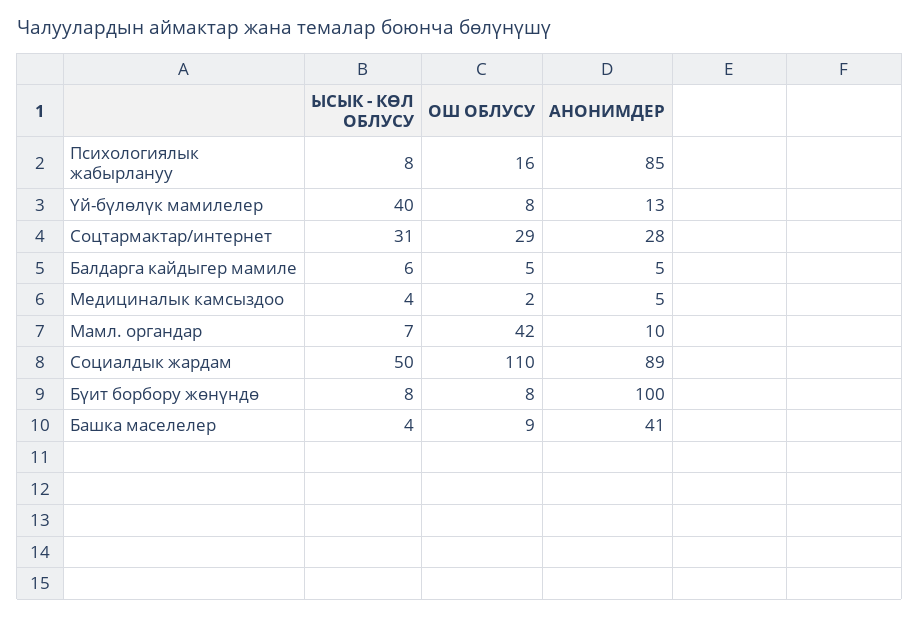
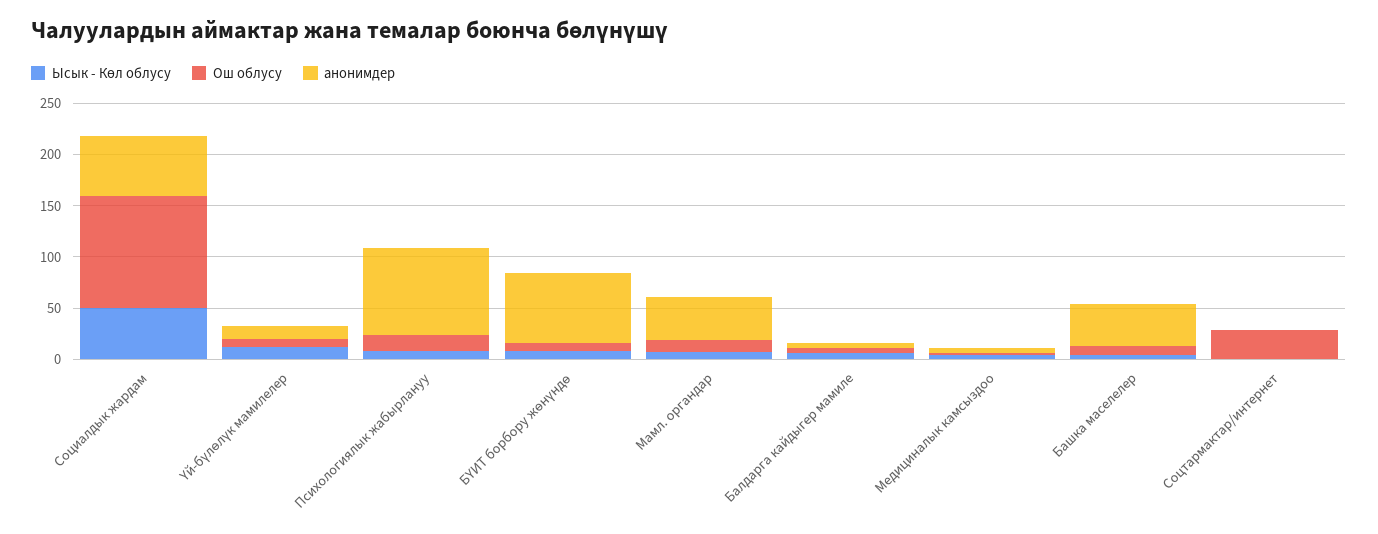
  {
    "ЫСЫК - КӨЛ ОБЛУСУ": {
      "Психологиялык жабырлануу": 8,
-     "Үй-бүлөлүк мамилелер": 40,
+     "Үй-бүлөлүк мамилелер": 10,
-     "Соцтармактар/интернет": 31,
+     "Соцтармактар/интернет": 0,
      "Балдарга кайдыгер мамиле": 6,
      "Медициналык камсыздоо": 4,
      "Мамл. органдар": 7,
      "Социалдык жардам": 50,
      "Бүит борбору жөнүндө": 8,
      "Башка маселелер": 4
    },
    "ОШ ОБЛУСУ": {
      "Психологиялык жабырлануу": 16,
      "Үй-бүлөлүк мамилелер": 8,
      "Соцтармактар/интернет": 29,
      "Балдарга кайдыгер мамиле": 5,
      "Медициналык камсыздоо": 2,
-     "Мамл. органдар": 42,
+     "Мамл. органдар": 10,
      "Социалдык жардам": 110,
      "Бүит борбору жөнүндө": 8,
      "Башка маселелер": 9
    },
    "АНОНИМДЕР": {
      "Психологиялык жабырлануу": 85,
      "Үй-бүлөлүк мамилелер": 13,
-     "Соцтармактар/интернет": 28,
+     "Соцтармактар/интернет": 0,
      "Балдарга кайдыгер мамиле": 5,
      "Медициналык камсыздоо": 5,
-     "Мамл. органдар": 10,
+     "Мамл. органдар": 40,
-     "Социалдык жардам": 89,
+     "Социалдык жардам": 60,
-     "Бүит борбору жөнүндө": 100,
+     "Бүит борбору жөнүндө": 70,
      "Башка маселелер": 41
    }
  }

